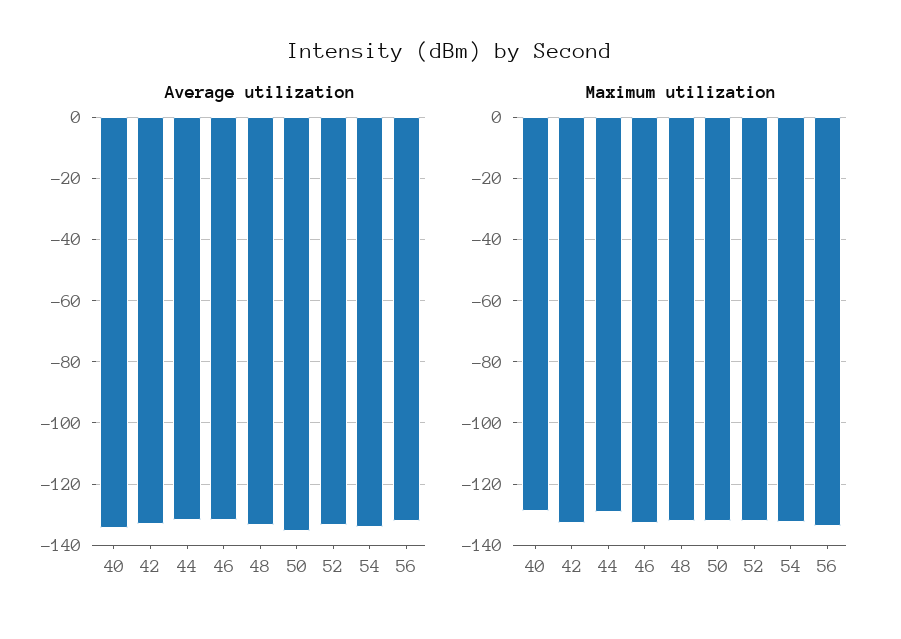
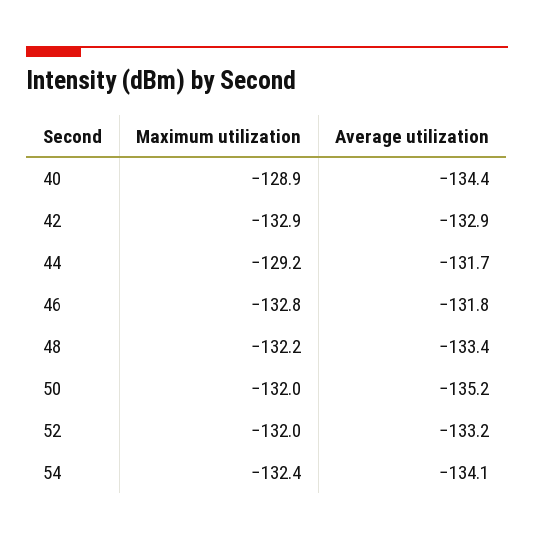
  {
    "Average utilization": {
      "40": -134.4,
      "42": -132.9,
      "44": -131.7,
      "46": -131.8,
      "48": -133.4,
      "50": -135.2,
      "52": -133.2,
-     "54": -134.1,
+     "54": -134.1
-     "56": -132
    },
    "Maximum utilization": {
      "40": -128.9,
      "42": -132.9,
      "44": -129.2,
      "46": -132.8,
      "48": -132.2,
      "50": -132,
      "52": -132,
-     "54": -132.4,
+     "54": -132.4
-     "56": -134
    }
  }

